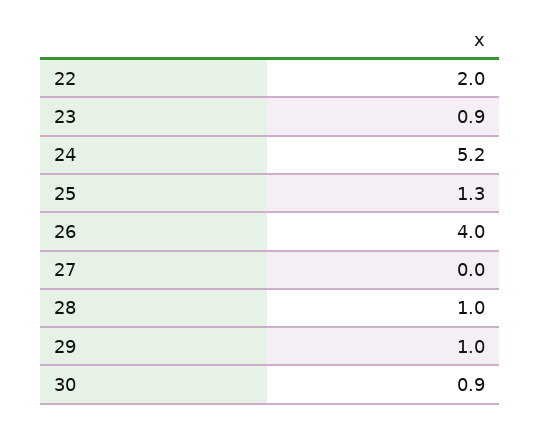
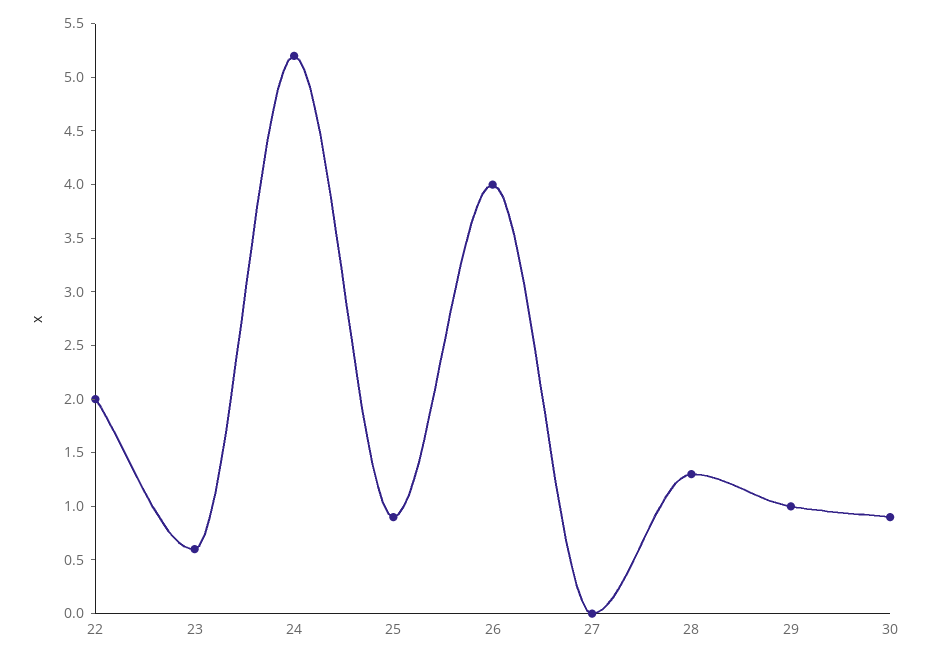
  {
    "22": 2,
-   "23": 0.9,
+   "23": 0.6,
    "24": 5.2,
-   "25": 1.3,
+   "25": 0.9,
    "26": 4,
    "27": 0,
-   "28": 1,
+   "28": 1.3,
    "29": 1,
    "30": 0.9
  }

